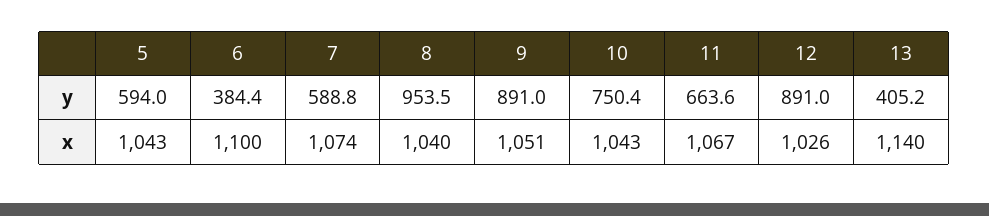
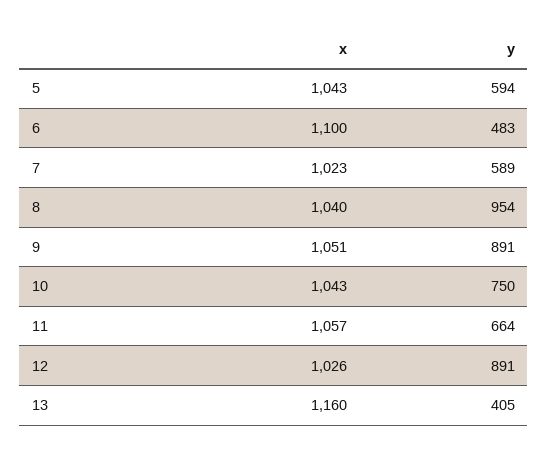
  {
    "5": {
      "y": 594,
      "x": 1043
    },
    "6": {
-     "y": 384.4,
+     "y": 483,
      "x": 1100
    },
    "7": {
      "y": 588.8,
-     "x": 1074
+     "x": 1023
    },
    "8": {
      "y": 953.5,
      "x": 1040
    },
    "9": {
      "y": 891,
      "x": 1051
    },
    "10": {
      "y": 750.4,
      "x": 1043
    },
    "11": {
      "y": 663.6,
-     "x": 1067
+     "x": 1057
    },
    "12": {
      "y": 891,
      "x": 1026
    },
    "13": {
      "y": 405.2,
-     "x": 1140
+     "x": 1160
    }
  }

